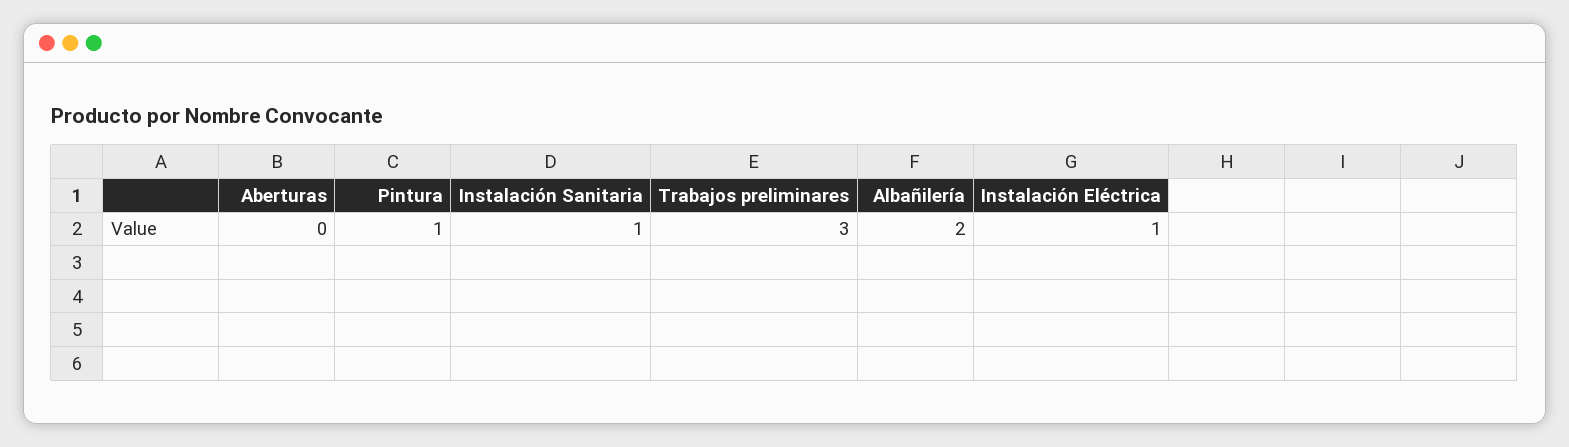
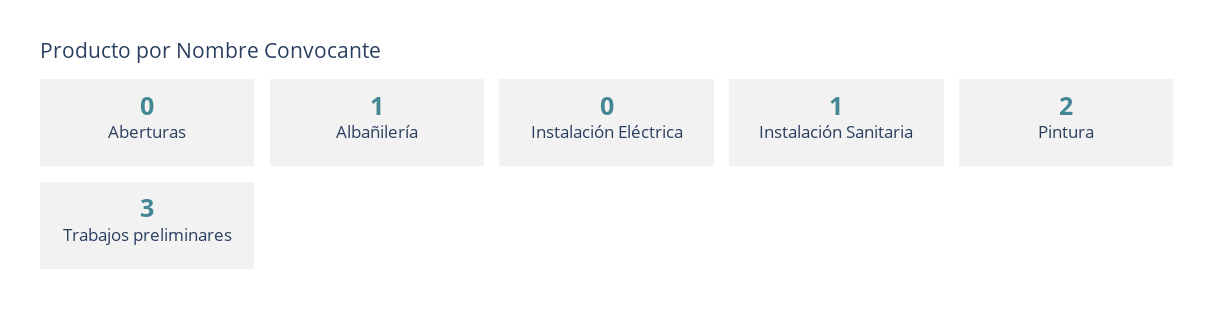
  {
    "Aberturas": 0,
-   "Pintura": 1,
+   "Pintura": 2,
    "Instalación Sanitaria": 1,
    "Trabajos preliminares": 3,
-   "Albañilería": 2,
+   "Albañilería": 1,
-   "Instalación Eléctrica": 1
+   "Instalación Eléctrica": 0
  }

